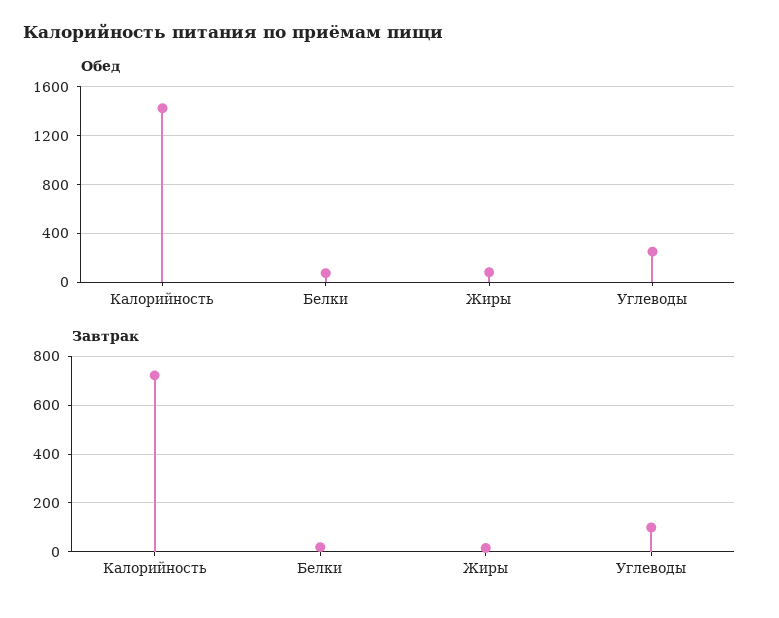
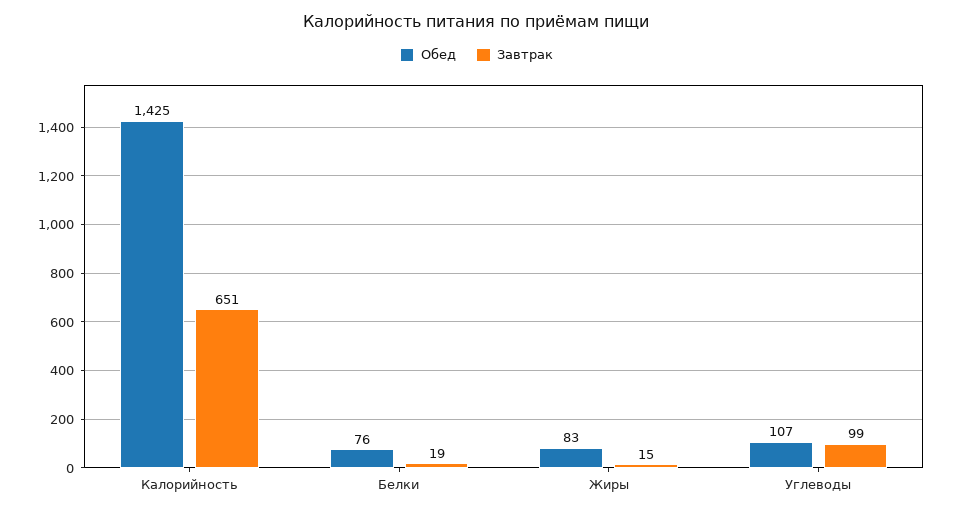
  {
    "Обед": {
      "Калорийность": 1425,
      "Белки": 76,
      "Жиры": 83,
-     "Углеводы": 250
+     "Углеводы": 107
    },
    "Завтрак": {
-     "Калорийность": 725,
+     "Калорийность": 651,
      "Белки": 19,
      "Жиры": 15,
      "Углеводы": 99
    }
  }

